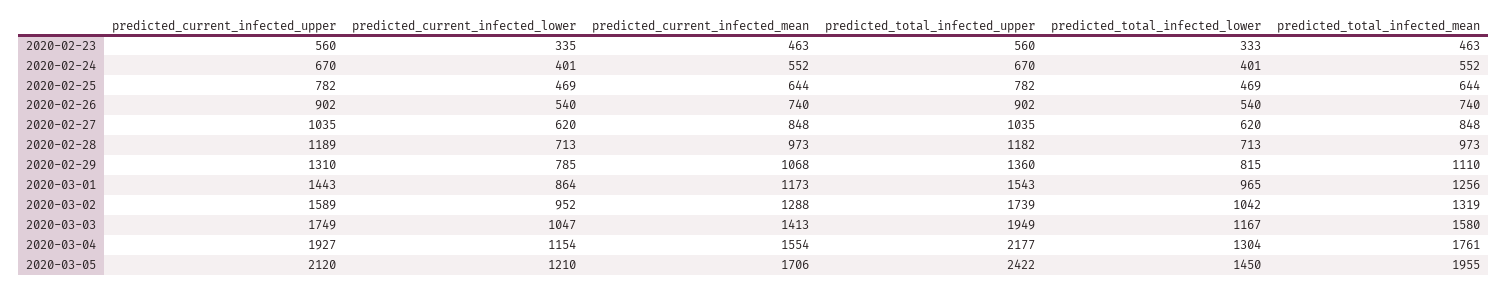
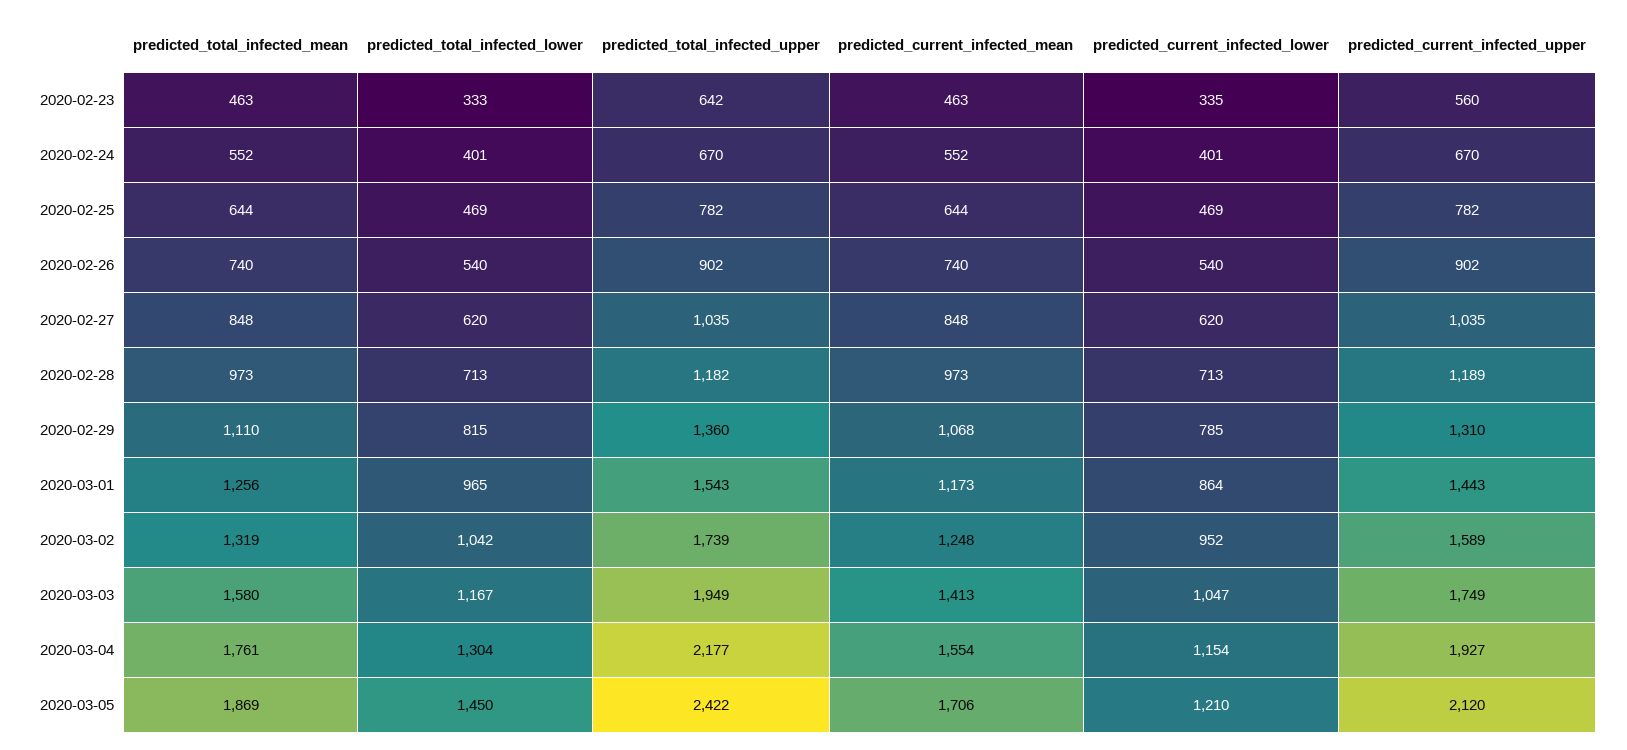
  {
    "predicted_current_infected_upper": {
      "2020-02-23": 560,
      "2020-02-24": 670,
      "2020-02-25": 782,
      "2020-02-26": 902,
      "2020-02-27": 1035,
      "2020-02-28": 1189,
      "2020-02-29": 1310,
      "2020-03-01": 1443,
      "2020-03-02": 1589,
      "2020-03-03": 1749,
      "2020-03-04": 1927,
      "2020-03-05": 2120
    },
    "predicted_current_infected_lower": {
      "2020-02-23": 335,
      "2020-02-24": 401,
      "2020-02-25": 469,
      "2020-02-26": 540,
      "2020-02-27": 620,
      "2020-02-28": 713,
      "2020-02-29": 785,
      "2020-03-01": 864,
      "2020-03-02": 952,
      "2020-03-03": 1047,
      "2020-03-04": 1154,
      "2020-03-05": 1210
    },
    "predicted_current_infected_mean": {
      "2020-02-23": 463,
      "2020-02-24": 552,
      "2020-02-25": 644,
      "2020-02-26": 740,
      "2020-02-27": 848,
      "2020-02-28": 973,
      "2020-02-29": 1068,
      "2020-03-01": 1173,
-     "2020-03-02": 1288,
+     "2020-03-02": 1248,
      "2020-03-03": 1413,
      "2020-03-04": 1554,
      "2020-03-05": 1706
    },
    "predicted_total_infected_upper": {
-     "2020-02-23": 560,
+     "2020-02-23": 642,
      "2020-02-24": 670,
      "2020-02-25": 782,
      "2020-02-26": 902,
      "2020-02-27": 1035,
      "2020-02-28": 1182,
      "2020-02-29": 1360,
      "2020-03-01": 1543,
      "2020-03-02": 1739,
      "2020-03-03": 1949,
      "2020-03-04": 2177,
      "2020-03-05": 2422
    },
    "predicted_total_infected_lower": {
      "2020-02-23": 333,
      "2020-02-24": 401,
      "2020-02-25": 469,
      "2020-02-26": 540,
      "2020-02-27": 620,
      "2020-02-28": 713,
      "2020-02-29": 815,
      "2020-03-01": 965,
      "2020-03-02": 1042,
      "2020-03-03": 1167,
      "2020-03-04": 1304,
      "2020-03-05": 1450
    },
    "predicted_total_infected_mean": {
      "2020-02-23": 463,
      "2020-02-24": 552,
      "2020-02-25": 644,
      "2020-02-26": 740,
      "2020-02-27": 848,
      "2020-02-28": 973,
      "2020-02-29": 1110,
      "2020-03-01": 1256,
      "2020-03-02": 1319,
      "2020-03-03": 1580,
      "2020-03-04": 1761,
-     "2020-03-05": 1955
+     "2020-03-05": 1869
    }
  }

